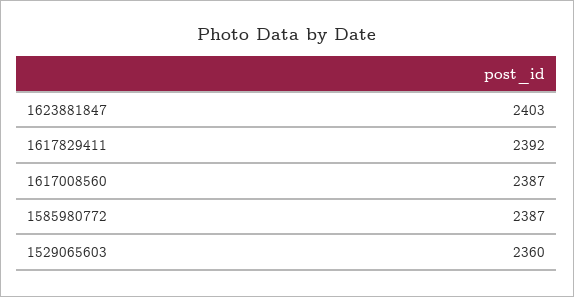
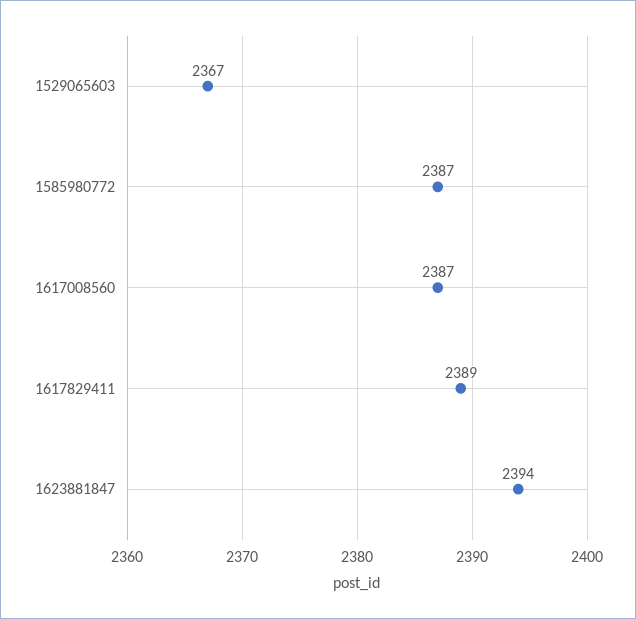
  {
-   "1623881847": 2403,
+   "1623881847": 2394,
-   "1617829411": 2392,
+   "1617829411": 2389,
    "1617008560": 2387,
    "1585980772": 2387,
-   "1529065603": 2360
+   "1529065603": 2367
  }

